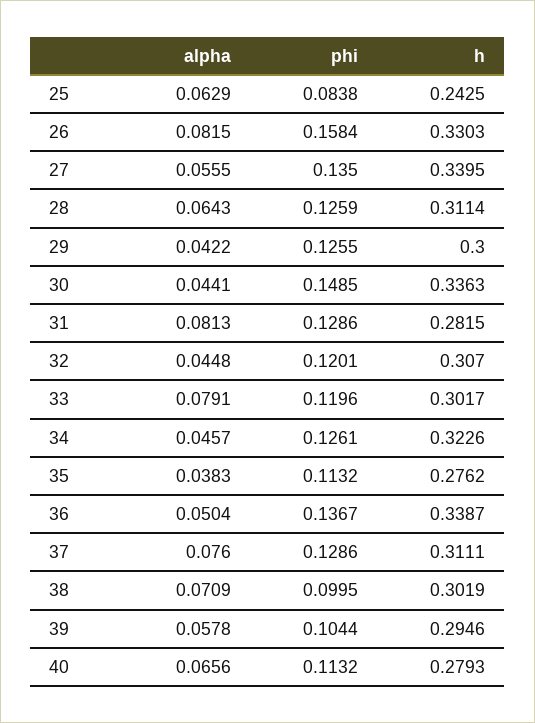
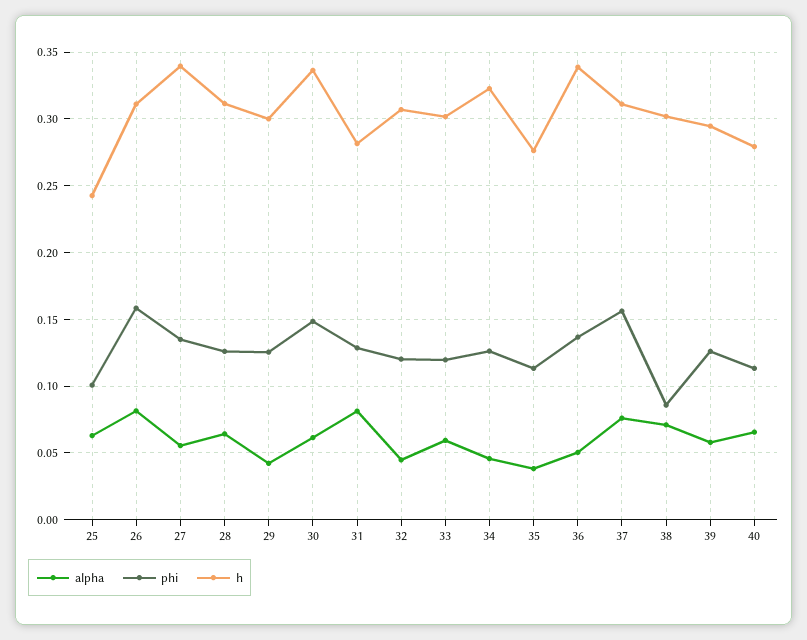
  {
    "alpha": {
      "25": 0.0629,
      "26": 0.0815,
      "27": 0.0555,
      "28": 0.0643,
      "29": 0.0422,
-     "30": 0.0441,
+     "30": 0.06,
      "31": 0.0813,
      "32": 0.0448,
-     "33": 0.0791,
+     "33": 0.06,
      "34": 0.0457,
      "35": 0.0383,
      "36": 0.0504,
      "37": 0.076,
      "38": 0.0709,
      "39": 0.0578,
      "40": 0.0656
    },
    "phi": {
-     "25": 0.0838,
+     "25": 0.1,
      "26": 0.1584,
      "27": 0.135,
      "28": 0.1259,
      "29": 0.1255,
      "30": 0.1485,
      "31": 0.1286,
      "32": 0.1201,
      "33": 0.1196,
      "34": 0.1261,
      "35": 0.1132,
      "36": 0.1367,
-     "37": 0.1286,
+     "37": 0.155,
-     "38": 0.0995,
+     "38": 0.085,
-     "39": 0.1044,
+     "39": 0.125,
      "40": 0.1132
    },
    "h": {
      "25": 0.2425,
-     "26": 0.3303,
+     "26": 0.31,
      "27": 0.3395,
      "28": 0.3114,
      "29": 0.3,
      "30": 0.3363,
      "31": 0.2815,
      "32": 0.307,
      "33": 0.3017,
      "34": 0.3226,
      "35": 0.2762,
      "36": 0.3387,
      "37": 0.3111,
      "38": 0.3019,
      "39": 0.2946,
      "40": 0.2793
    }
  }

